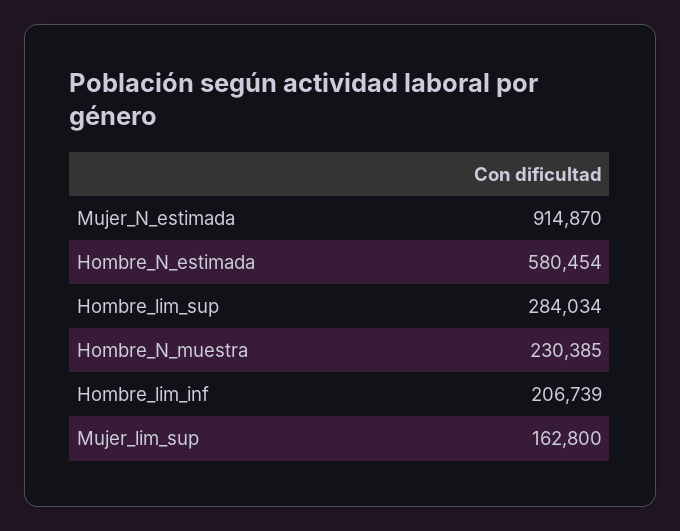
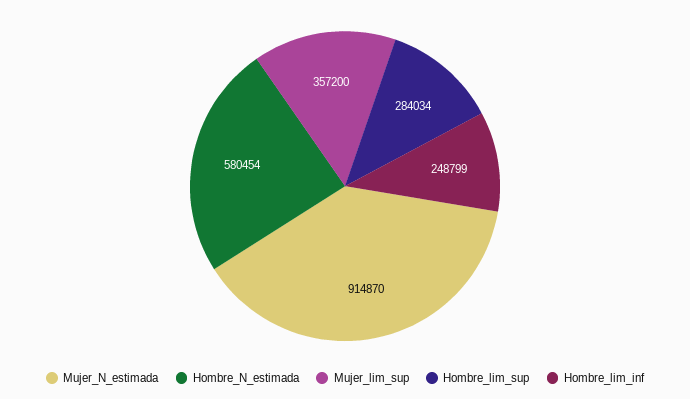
  {
    "Mujer_N_estimada": 914870,
    "Hombre_N_estimada": 580454,
    "Hombre_lim_sup": 284034,
-   "Hombre_N_muestra": 230385,
-   "Hombre_lim_inf": 206739,
+   "Hombre_lim_inf": 248799,
-   "Mujer_lim_sup": 162800
+   "Mujer_lim_sup": 357200
  }

